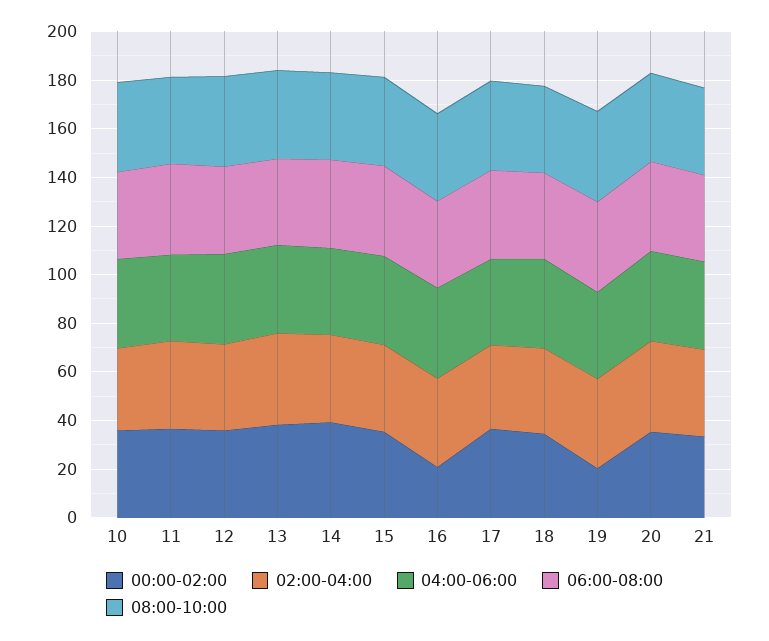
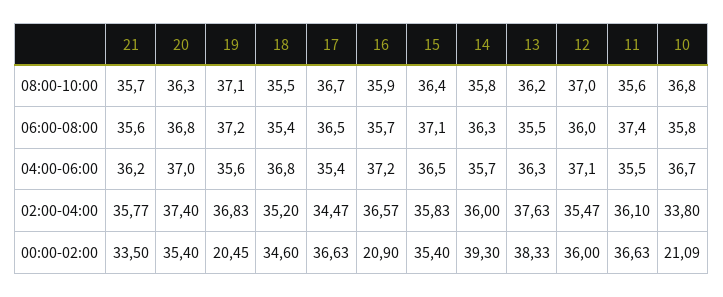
  {
    "00:00-02:00": {
-     "10": 35,
+     "10": 21.09,
      "11": 36.63,
      "12": 36,
      "13": 38.33,
      "14": 39.3,
      "15": 35.4,
      "16": 20.9,
      "17": 36.63,
      "18": 34.6,
      "19": 20.45,
      "20": 35.4,
      "21": 33.5
    },
    "02:00-04:00": {
      "10": 33.8,
      "11": 36.1,
      "12": 35.47,
      "13": 37.63,
      "14": 36,
      "15": 35.83,
      "16": 36.57,
      "17": 34.47,
      "18": 35.2,
      "19": 36.83,
      "20": 37.4,
      "21": 35.77
    },
    "04:00-06:00": {
      "10": 36.7,
      "11": 35.5,
      "12": 37.1,
      "13": 36.3,
      "14": 35.7,
      "15": 36.5,
      "16": 37.2,
      "17": 35.4,
      "18": 36.8,
      "19": 35.6,
      "20": 37,
      "21": 36.2
    },
    "06:00-08:00": {
      "10": 35.8,
      "11": 37.4,
      "12": 36,
      "13": 35.5,
      "14": 36.3,
      "15": 37.1,
      "16": 35.7,
      "17": 36.5,
      "18": 35.4,
      "19": 37.2,
      "20": 36.8,
      "21": 35.6
    },
    "08:00-10:00": {
      "10": 36.8,
      "11": 35.6,
      "12": 37,
      "13": 36.2,
      "14": 35.8,
      "15": 36.4,
      "16": 35.9,
      "17": 36.7,
      "18": 35.5,
      "19": 37.1,
      "20": 36.3,
      "21": 35.7
    }
  }

